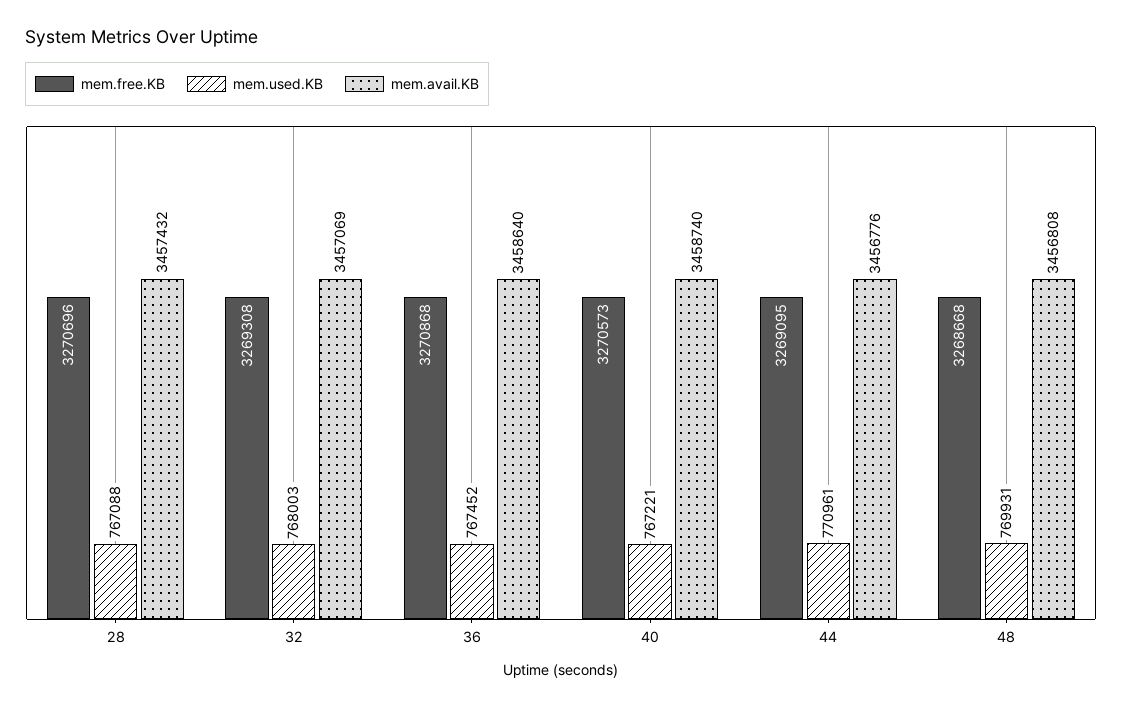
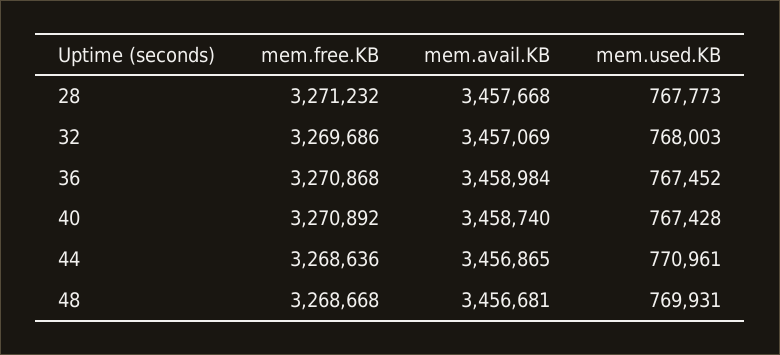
  {
    "mem.free.KB": {
-     "28": 3270696,
+     "28": 3271232,
-     "32": 3269308,
+     "32": 3269686,
      "36": 3270868,
-     "40": 3270573,
+     "40": 3270892,
-     "44": 3269095,
+     "44": 3268636,
      "48": 3268668
    },
    "mem.used.KB": {
-     "28": 767088,
+     "28": 767773,
      "32": 768003,
      "36": 767452,
-     "40": 767221,
+     "40": 767428,
      "44": 770961,
      "48": 769931
    },
    "mem.avail.KB": {
-     "28": 3457432,
+     "28": 3457668,
      "32": 3457069,
-     "36": 3458640,
+     "36": 3458984,
      "40": 3458740,
-     "44": 3456776,
+     "44": 3456865,
-     "48": 3456808
+     "48": 3456681
    }
  }

